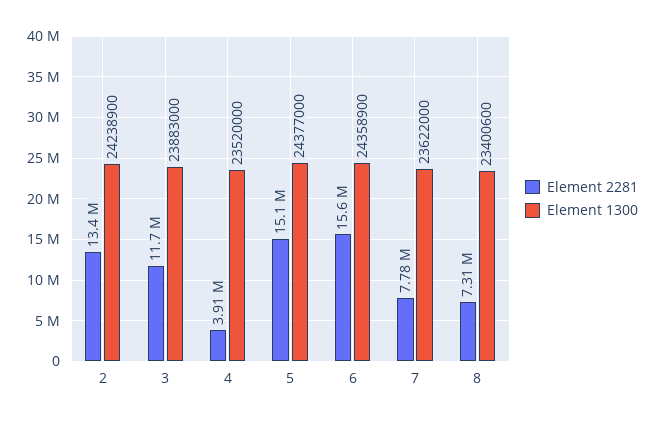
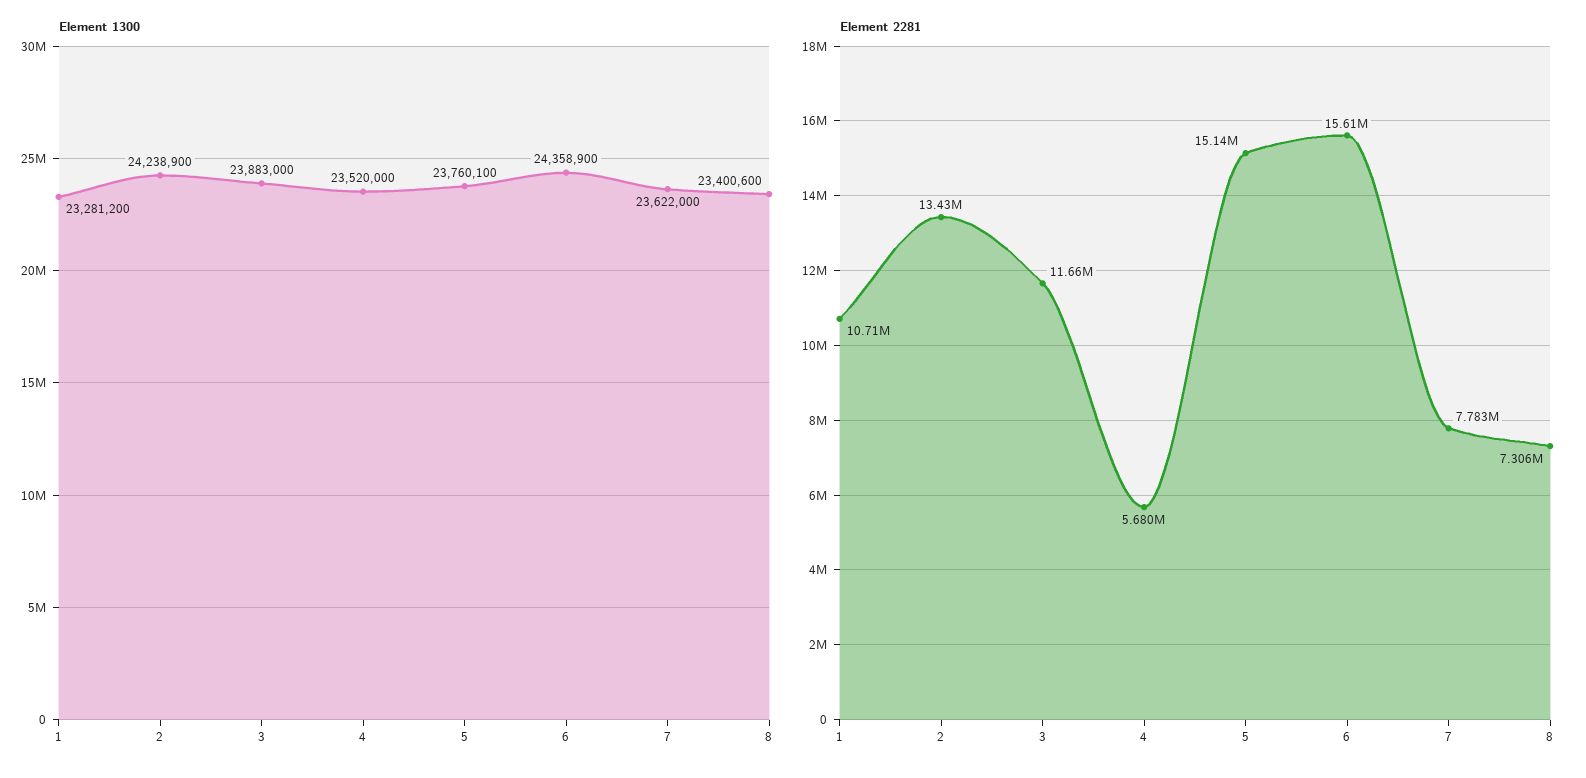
  {
    "Element 2281": {
      "2": 13430000,
      "3": 11660000,
-     "4": 3910000,
+     "4": 5680000,
      "5": 15140000,
      "6": 15610000,
      "7": 7783000,
-     "8": 7306000
+     "8": 7306000,
+     "1": 10710000
    },
    "Element 1300": {
      "2": 24238900,
      "3": 23883000,
      "4": 23520000,
-     "5": 24377000,
+     "5": 23760100,
      "6": 24358900,
      "7": 23622000,
-     "8": 23400600
+     "8": 23400600,
+     "1": 23281200
    }
  }

